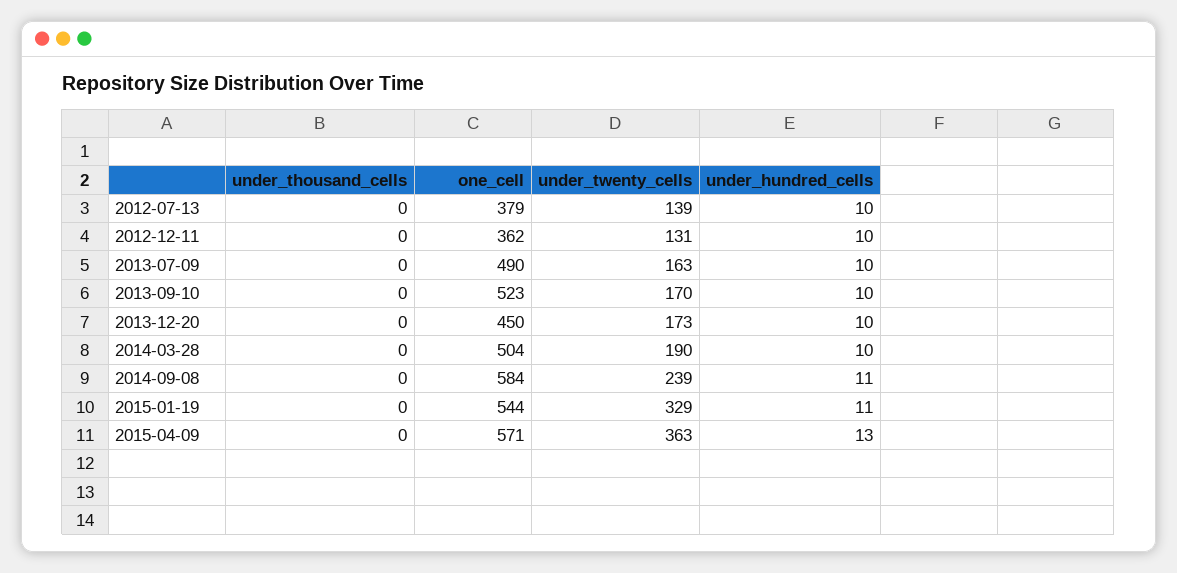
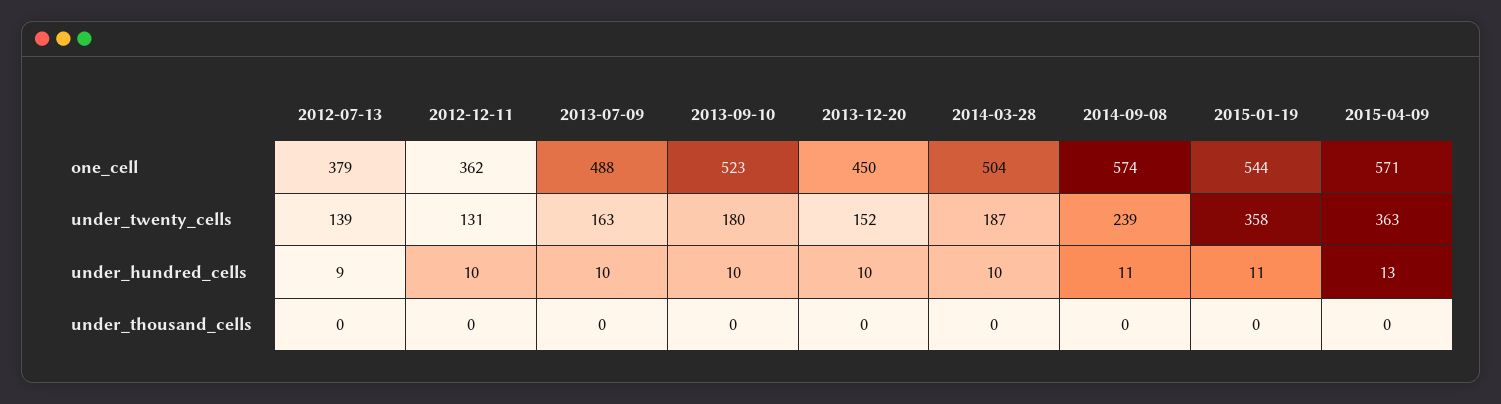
  {
    "under_thousand_cells": {
      "2012-07-13": 0,
      "2012-12-11": 0,
      "2013-07-09": 0,
      "2013-09-10": 0,
      "2013-12-20": 0,
      "2014-03-28": 0,
      "2014-09-08": 0,
      "2015-01-19": 0,
      "2015-04-09": 0
    },
    "one_cell": {
      "2012-07-13": 379,
      "2012-12-11": 362,
-     "2013-07-09": 490,
+     "2013-07-09": 488,
      "2013-09-10": 523,
      "2013-12-20": 450,
      "2014-03-28": 504,
-     "2014-09-08": 584,
+     "2014-09-08": 574,
      "2015-01-19": 544,
      "2015-04-09": 571
    },
    "under_twenty_cells": {
      "2012-07-13": 139,
      "2012-12-11": 131,
      "2013-07-09": 163,
-     "2013-09-10": 170,
+     "2013-09-10": 180,
-     "2013-12-20": 173,
+     "2013-12-20": 152,
-     "2014-03-28": 190,
+     "2014-03-28": 187,
      "2014-09-08": 239,
-     "2015-01-19": 329,
+     "2015-01-19": 358,
      "2015-04-09": 363
    },
    "under_hundred_cells": {
-     "2012-07-13": 10,
+     "2012-07-13": 9,
      "2012-12-11": 10,
      "2013-07-09": 10,
      "2013-09-10": 10,
      "2013-12-20": 10,
      "2014-03-28": 10,
      "2014-09-08": 11,
      "2015-01-19": 11,
      "2015-04-09": 13
    }
  }

